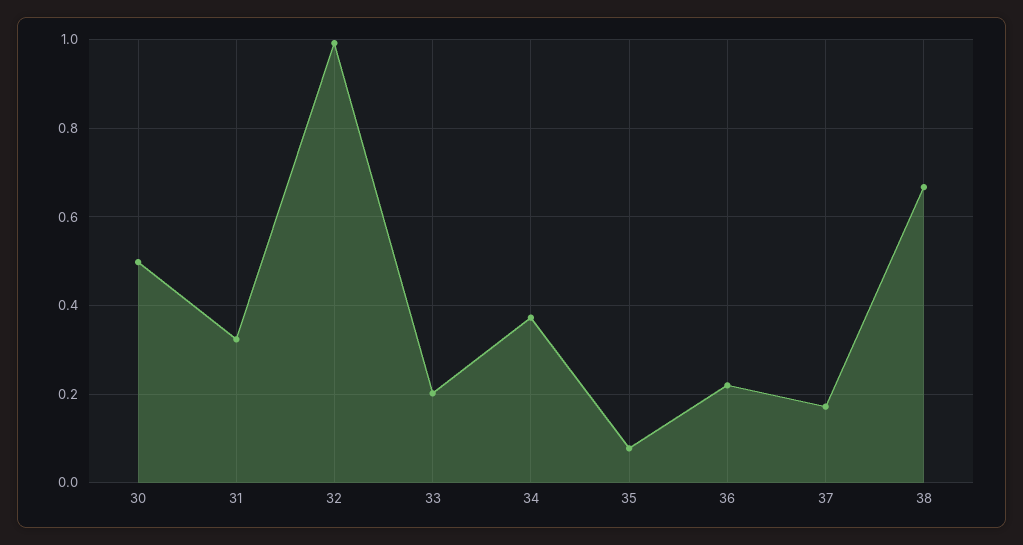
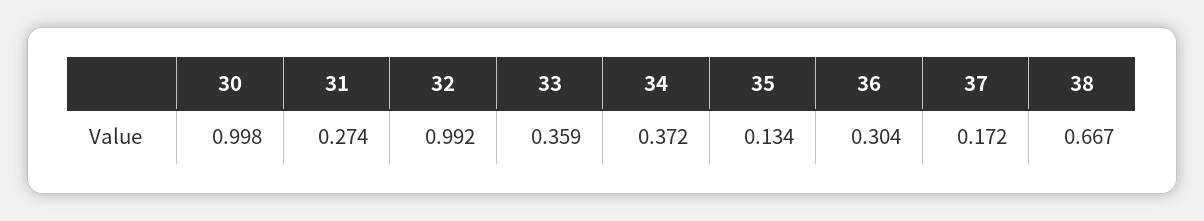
  {
-   "30": 0.5,
+   "30": 0.998,
-   "31": 0.32,
+   "31": 0.274,
    "32": 0.992,
-   "33": 0.2,
+   "33": 0.359,
    "34": 0.372,
-   "35": 0.08,
+   "35": 0.134,
-   "36": 0.22,
+   "36": 0.304,
    "37": 0.172,
    "38": 0.667
  }

